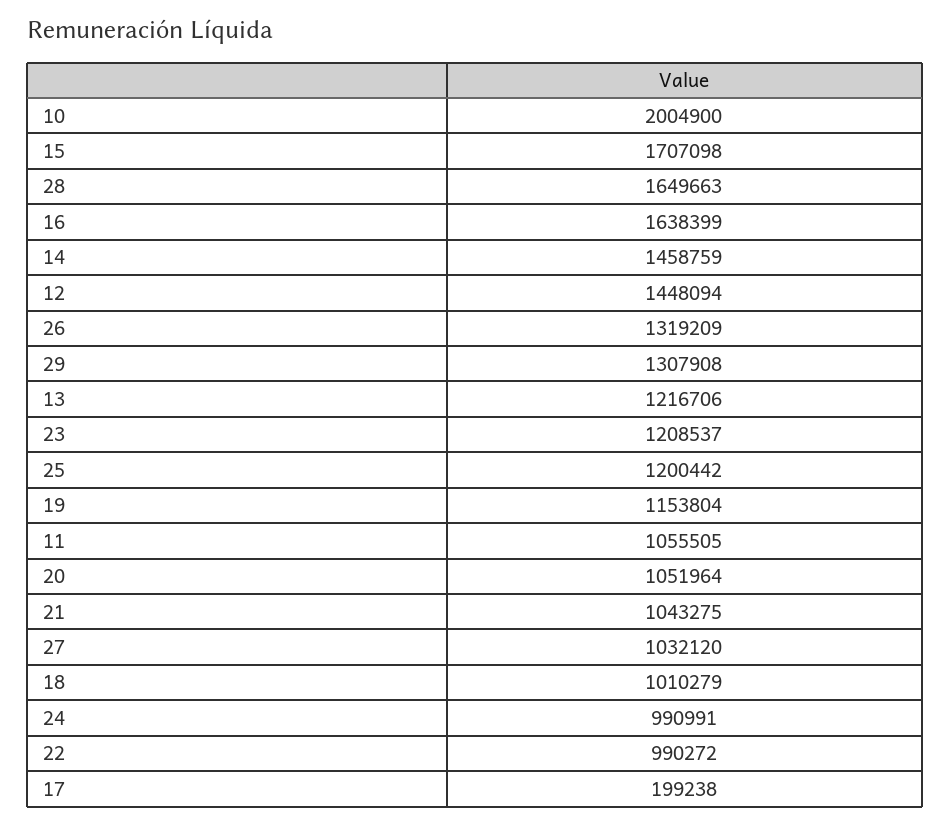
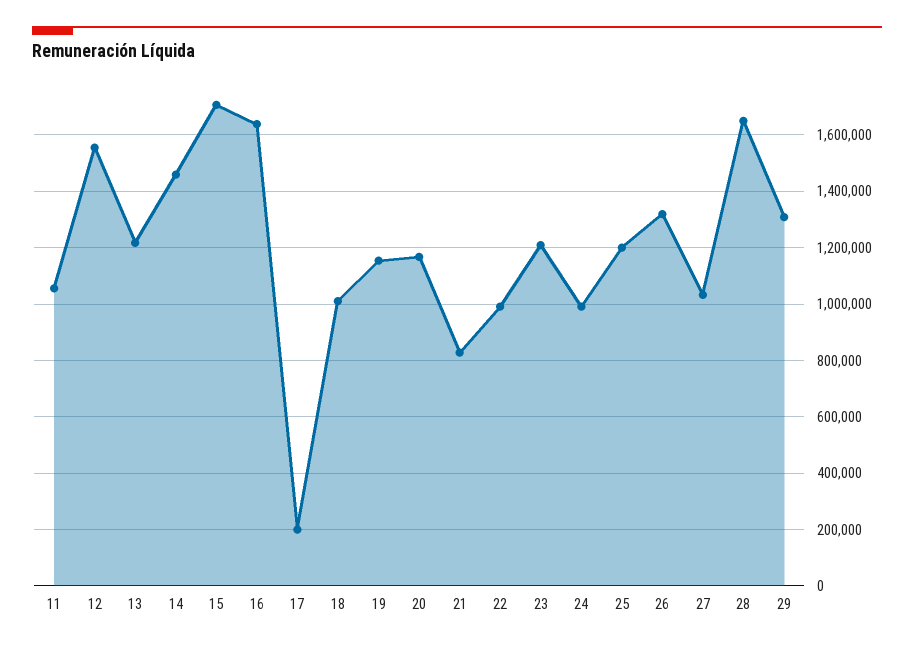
  {
-   "10": 2004900,
    "15": 1707098,
    "28": 1649663,
    "16": 1638399,
    "14": 1458759,
-   "12": 1448094,
+   "12": 1550000,
    "26": 1319209,
    "29": 1307908,
    "13": 1216706,
    "23": 1208537,
    "25": 1200442,
    "19": 1153804,
    "11": 1055505,
-   "20": 1051964,
+   "20": 1175000,
-   "21": 1043275,
+   "21": 825000,
    "27": 1032120,
    "18": 1010279,
    "24": 990991,
    "22": 990272,
    "17": 199238
  }

